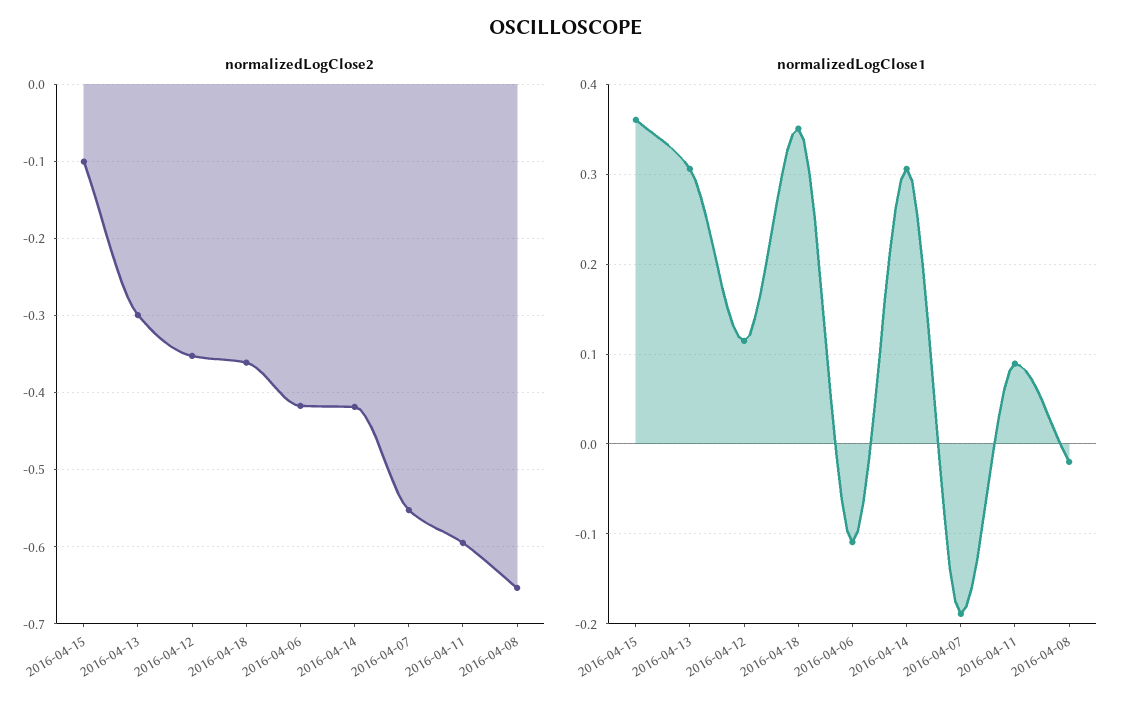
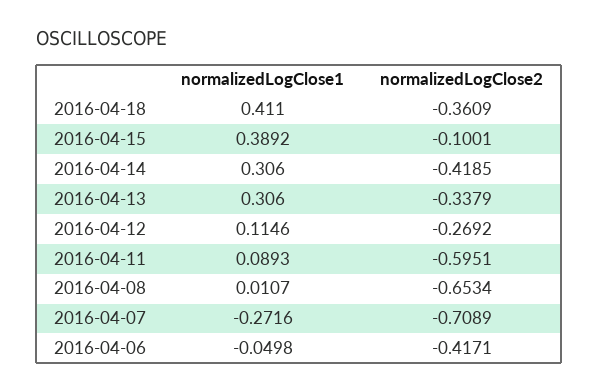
  {
    "normalizedLogClose2": {
      "2016-04-15": -0.1001,
-     "2016-04-13": -0.3,
+     "2016-04-13": -0.3379,
-     "2016-04-12": -0.35,
+     "2016-04-12": -0.2692,
      "2016-04-18": -0.3609,
      "2016-04-06": -0.4171,
      "2016-04-14": -0.4185,
-     "2016-04-07": -0.55,
+     "2016-04-07": -0.7089,
      "2016-04-11": -0.5951,
      "2016-04-08": -0.6534
    },
    "normalizedLogClose1": {
-     "2016-04-15": 0.36,
+     "2016-04-15": 0.3892,
      "2016-04-13": 0.306,
      "2016-04-12": 0.1146,
-     "2016-04-18": 0.35,
+     "2016-04-18": 0.411,
-     "2016-04-06": -0.11,
+     "2016-04-06": -0.0498,
      "2016-04-14": 0.306,
-     "2016-04-07": -0.19,
+     "2016-04-07": -0.2716,
      "2016-04-11": 0.0893,
-     "2016-04-08": -0.02
+     "2016-04-08": 0.0107
    }
  }

